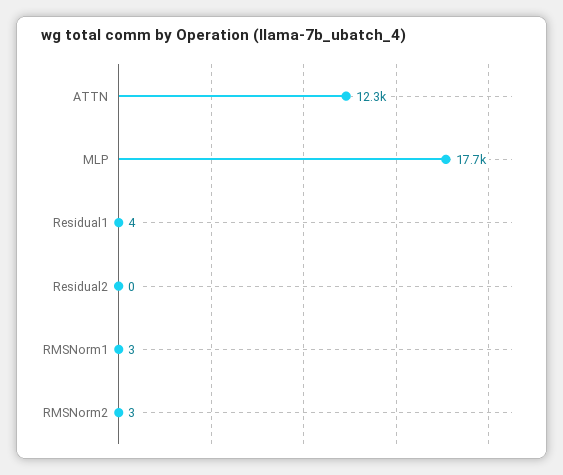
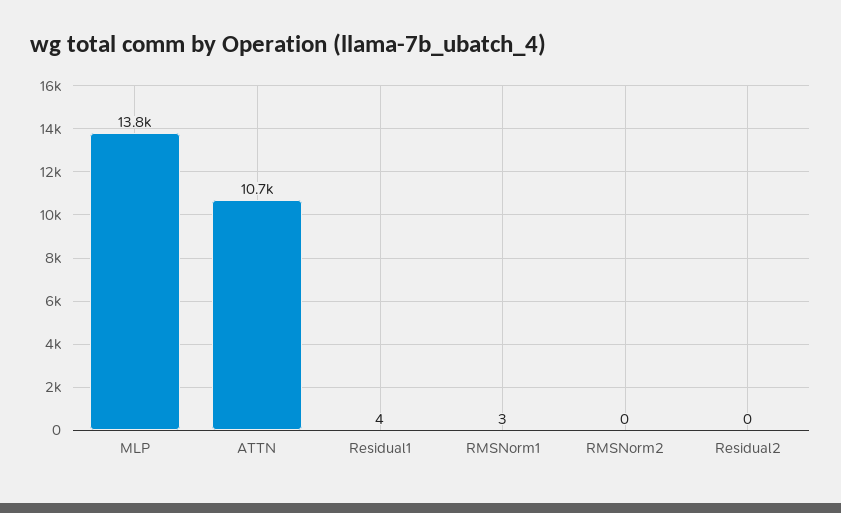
  {
-   "ATTN": 12300,
+   "ATTN": 10700,
-   "MLP": 17700,
+   "MLP": 13800,
    "Residual1": 4,
    "Residual2": 0,
    "RMSNorm1": 3,
-   "RMSNorm2": 3
+   "RMSNorm2": 0
  }

